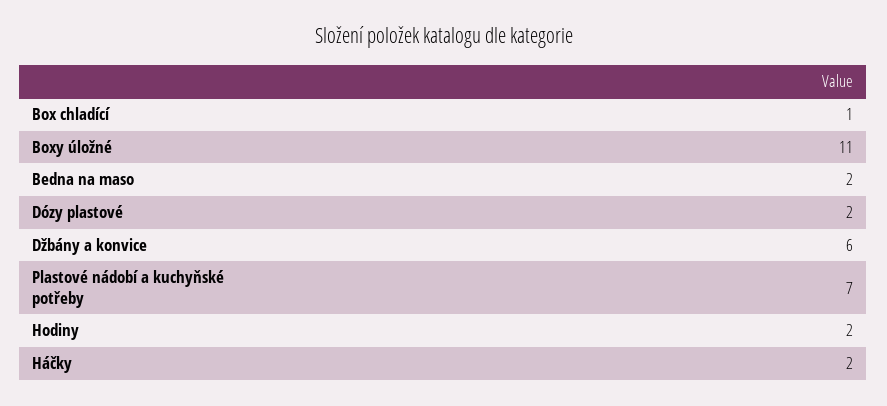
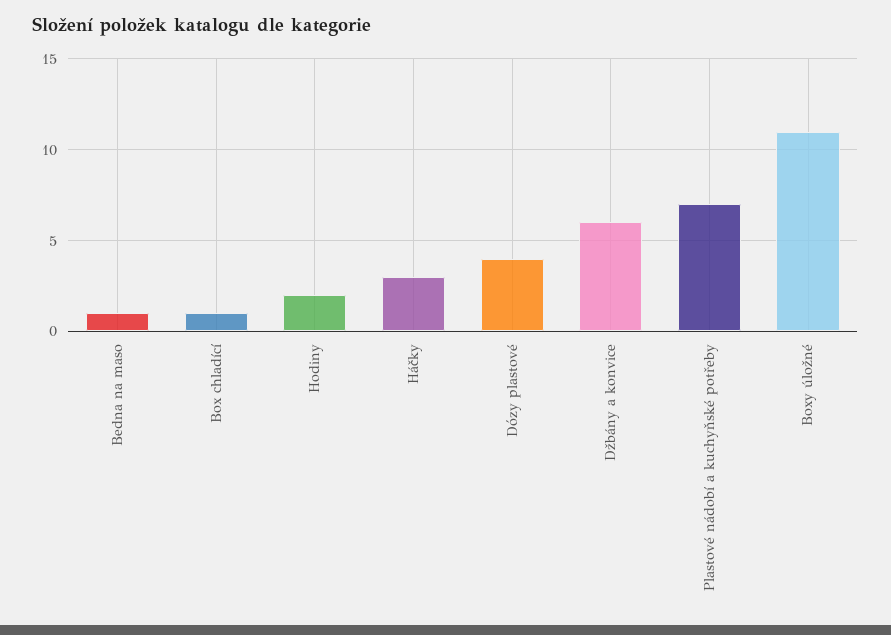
  {
    "Box chladící": 1,
    "Boxy úložné": 11,
-   "Bedna na maso": 2,
+   "Bedna na maso": 1,
-   "Dózy plastové": 2,
+   "Dózy plastové": 4,
    "Džbány a konvice": 6,
    "Plastové nádobí a kuchyňské potřeby": 7,
    "Hodiny": 2,
-   "Háčky": 2
+   "Háčky": 3
  }

